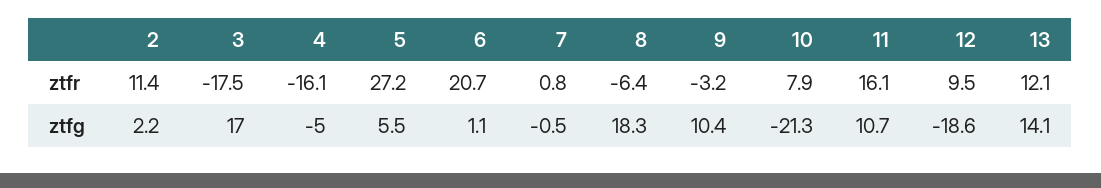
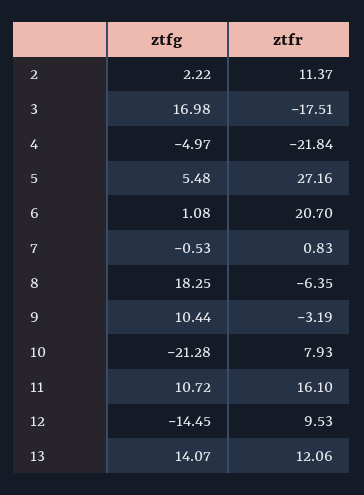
  {
    "2": {
      "ztfr": 11.37,
      "ztfg": 2.22
    },
    "3": {
      "ztfr": -17.51,
      "ztfg": 16.98
    },
    "4": {
-     "ztfr": -16.1,
+     "ztfr": -21.84,
      "ztfg": -4.97
    },
    "5": {
      "ztfr": 27.16,
      "ztfg": 5.48
    },
    "6": {
      "ztfr": 20.7,
      "ztfg": 1.08
    },
    "7": {
      "ztfr": 0.83,
      "ztfg": -0.53
    },
    "8": {
      "ztfr": -6.35,
      "ztfg": 18.25
    },
    "9": {
      "ztfr": -3.19,
      "ztfg": 10.44
    },
    "10": {
      "ztfr": 7.93,
      "ztfg": -21.28
    },
    "11": {
      "ztfr": 16.1,
      "ztfg": 10.72
    },
    "12": {
      "ztfr": 9.53,
-     "ztfg": -18.6
+     "ztfg": -14.45
    },
    "13": {
      "ztfr": 12.06,
      "ztfg": 14.07
    }
  }

